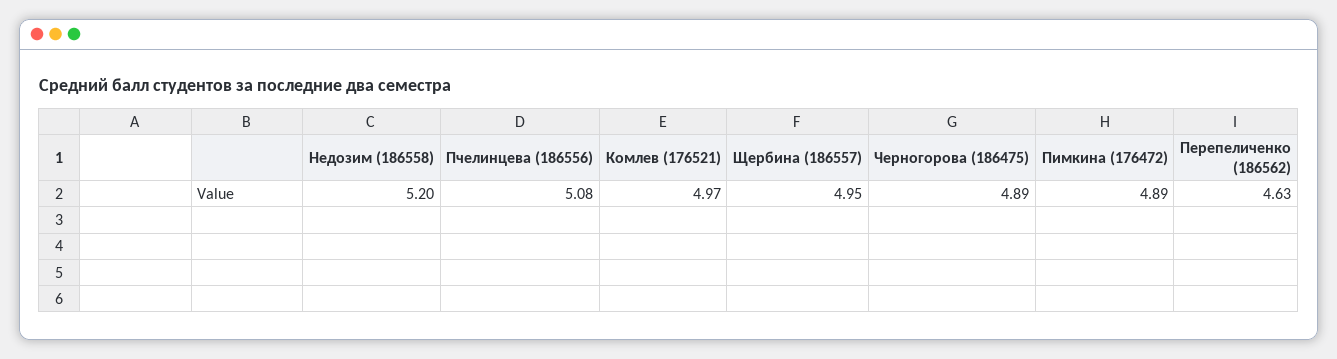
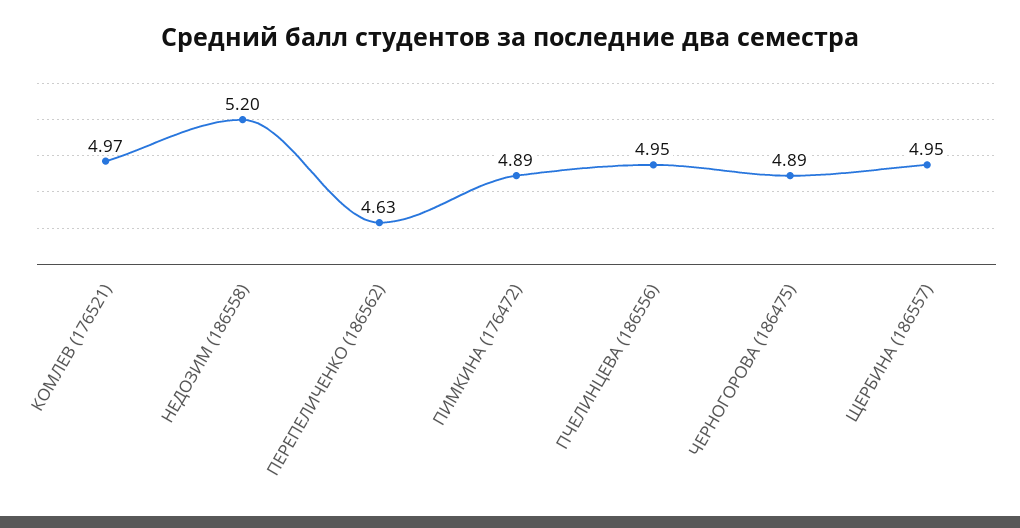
  {
    "Недозим (186558)": 5.2,
-   "Пчелинцева (186556)": 5.08,
+   "Пчелинцева (186556)": 4.95,
    "Комлев (176521)": 4.97,
    "Щербина (186557)": 4.95,
    "Черногорова (186475)": 4.89,
    "Пимкина (176472)": 4.89,
    "Перепеличенко (186562)": 4.63
  }

